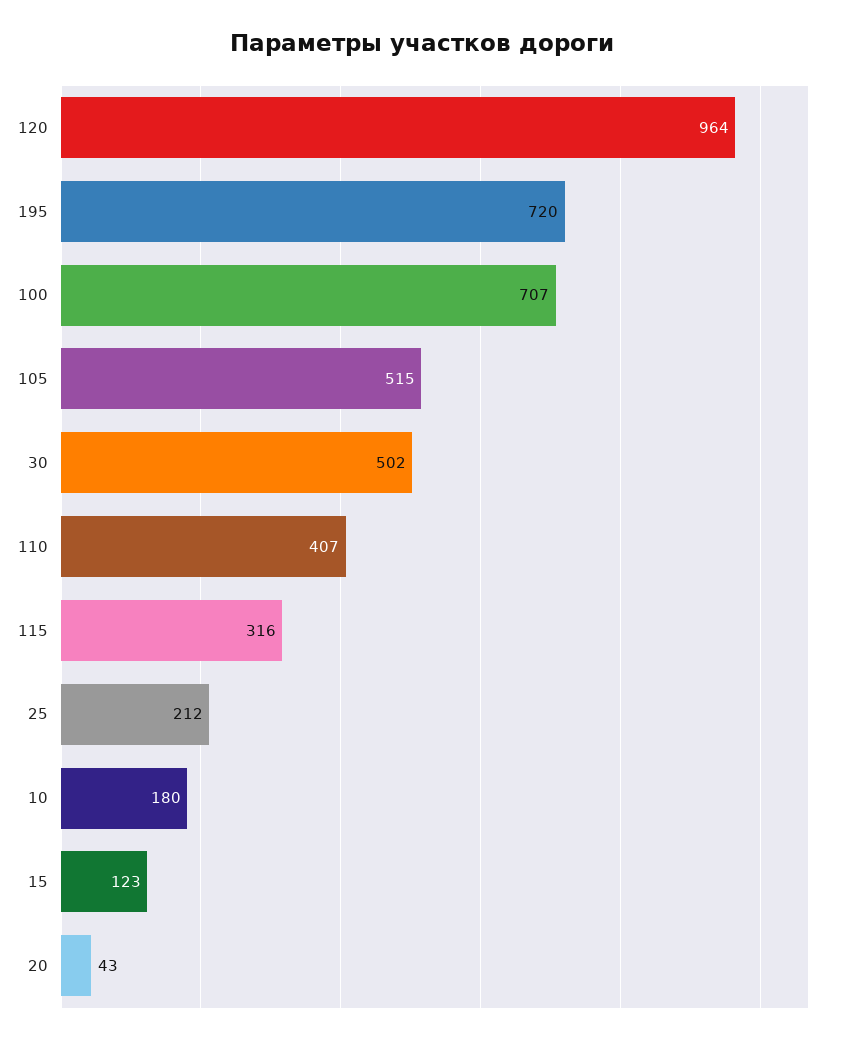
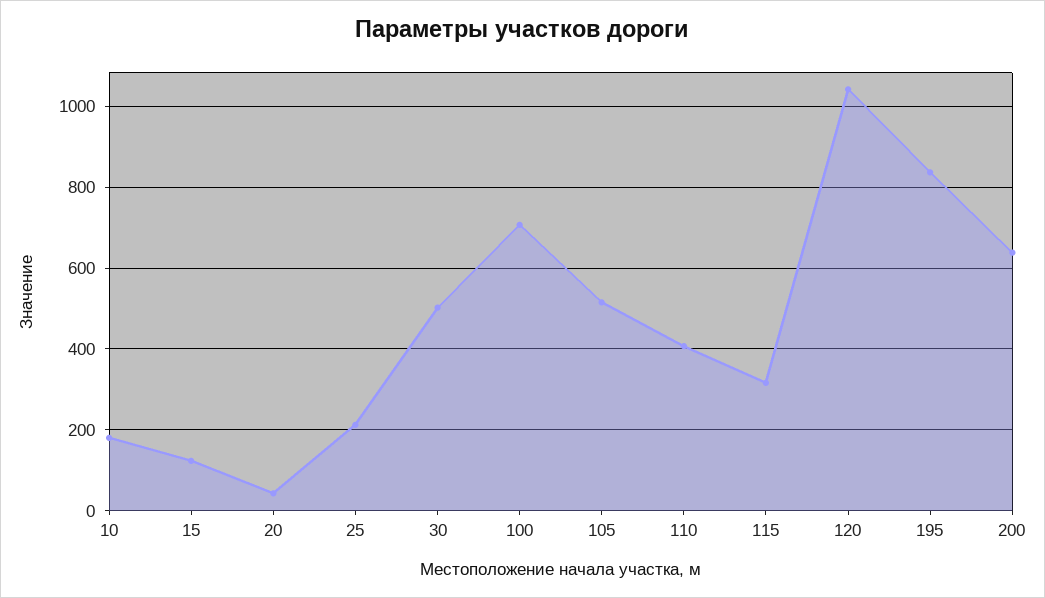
  {
-   "120": 964,
+   "120": 1040,
-   "195": 720,
+   "195": 840,
    "100": 707,
    "105": 515,
    "30": 502,
    "110": 407,
    "115": 316,
    "25": 212,
    "10": 180,
    "15": 123,
-   "20": 43
+   "20": 43,
+   "200": 640
  }

